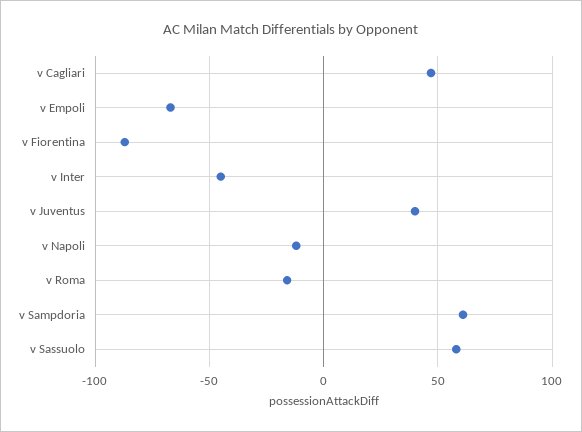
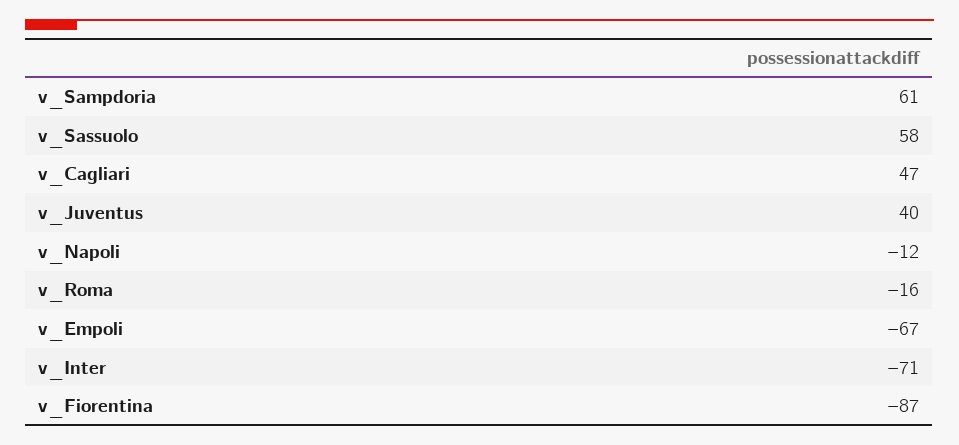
  {
    "v Cagliari": 47,
    "v Empoli": -67,
    "v Fiorentina": -87,
-   "v Inter": -45,
+   "v Inter": -71,
    "v Juventus": 40,
    "v Napoli": -12,
    "v Roma": -16,
    "v Sampdoria": 61,
    "v Sassuolo": 58
  }

